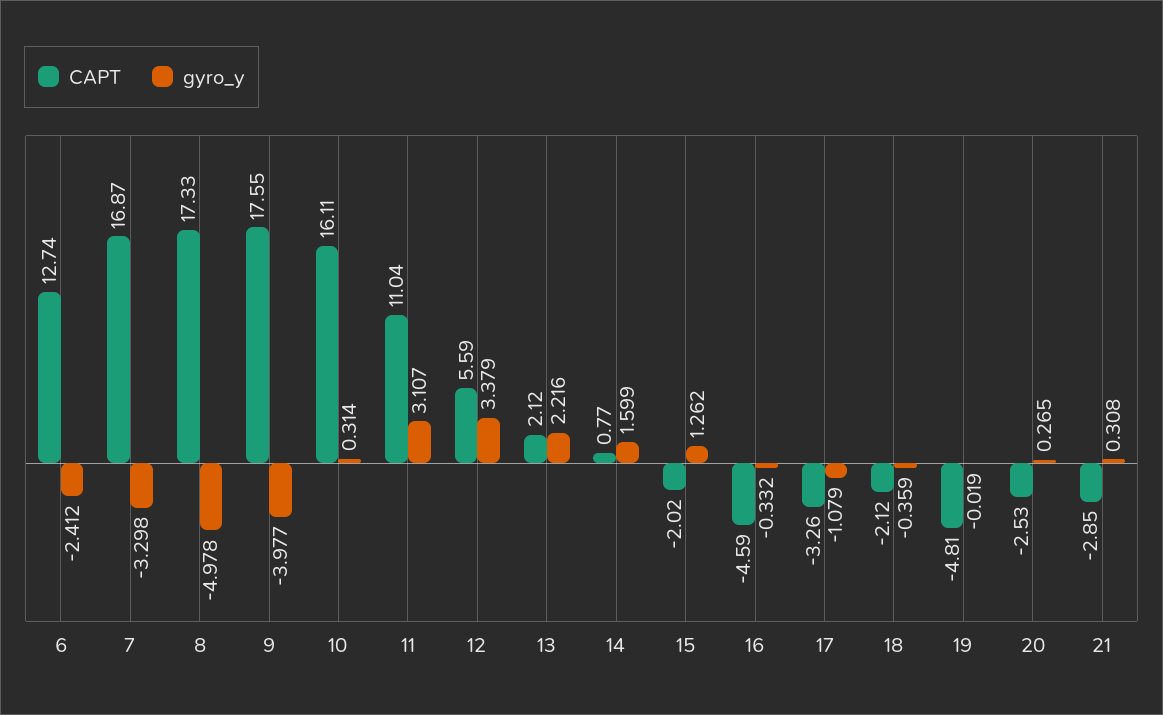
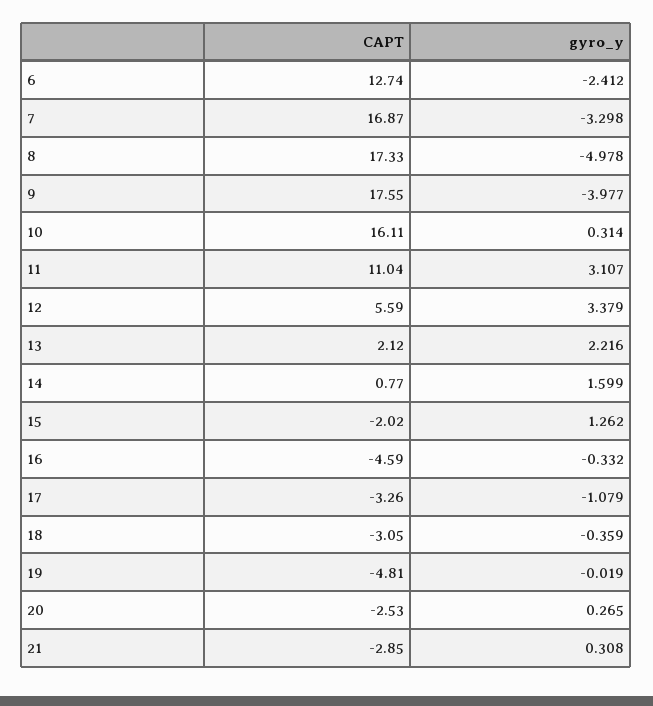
  {
    "CAPT": {
      "6": 12.74,
      "7": 16.87,
      "8": 17.33,
      "9": 17.55,
      "10": 16.11,
      "11": 11.04,
      "12": 5.59,
      "13": 2.12,
      "14": 0.77,
      "15": -2.02,
      "16": -4.59,
      "17": -3.26,
-     "18": -2.12,
+     "18": -3.05,
      "19": -4.81,
      "20": -2.53,
      "21": -2.85
    },
    "gyro_y": {
      "6": -2.412,
      "7": -3.298,
      "8": -4.978,
      "9": -3.977,
      "10": 0.314,
      "11": 3.107,
      "12": 3.379,
      "13": 2.216,
      "14": 1.599,
      "15": 1.262,
      "16": -0.332,
      "17": -1.079,
      "18": -0.359,
      "19": -0.019,
      "20": 0.265,
      "21": 0.308
    }
  }

